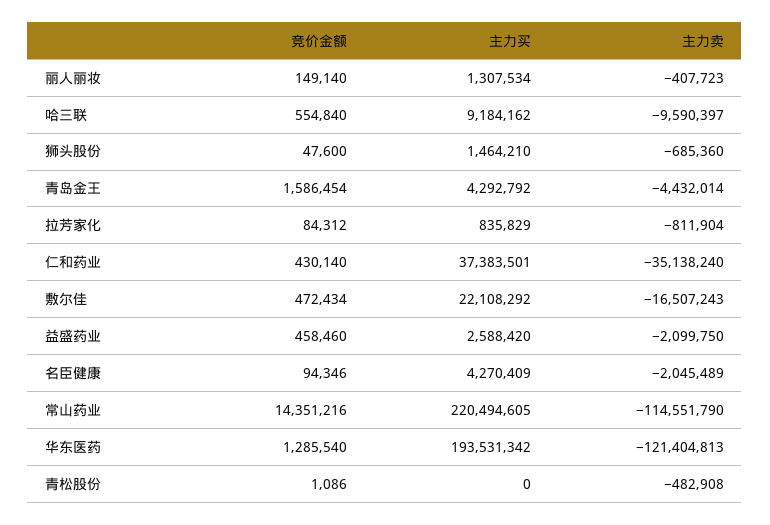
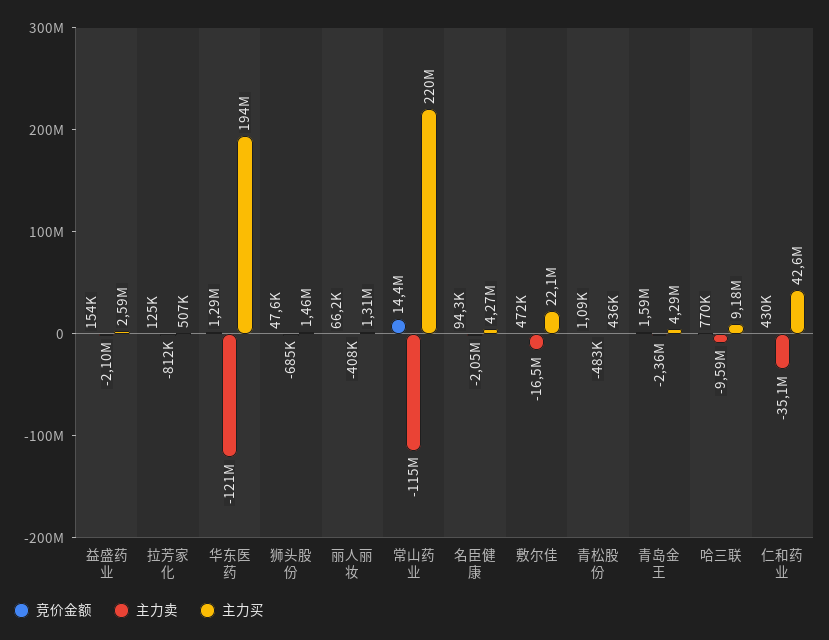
  {
    "竞价金额": {
-     "丽人丽妆": 149140,
+     "丽人丽妆": 66200,
-     "哈三联": 554840,
+     "哈三联": 770000,
      "狮头股份": 47600,
      "青岛金王": 1586454,
-     "拉芳家化": 84312,
+     "拉芳家化": 125000,
      "仁和药业": 430140,
      "敷尔佳": 472434,
-     "益盛药业": 458460,
+     "益盛药业": 154000,
      "名臣健康": 94346,
      "常山药业": 14351216,
      "华东医药": 1285540,
      "青松股份": 1086
    },
    "主力买": {
      "丽人丽妆": 1307534,
      "哈三联": 9184162,
      "狮头股份": 1464210,
      "青岛金王": 4292792,
-     "拉芳家化": 835829,
+     "拉芳家化": 507000,
-     "仁和药业": 37383501,
+     "仁和药业": 42600000,
      "敷尔佳": 22108292,
      "益盛药业": 2588420,
      "名臣健康": 4270409,
      "常山药业": 220494605,
      "华东医药": 193531342,
-     "青松股份": 0
+     "青松股份": 436000
    },
    "主力卖": {
      "丽人丽妆": -407723,
      "哈三联": -9590397,
      "狮头股份": -685360,
-     "青岛金王": -4432014,
+     "青岛金王": -2360000,
      "拉芳家化": -811904,
      "仁和药业": -35138240,
      "敷尔佳": -16507243,
      "益盛药业": -2099750,
      "名臣健康": -2045489,
      "常山药业": -114551790,
      "华东医药": -121404813,
      "青松股份": -482908
    }
  }

